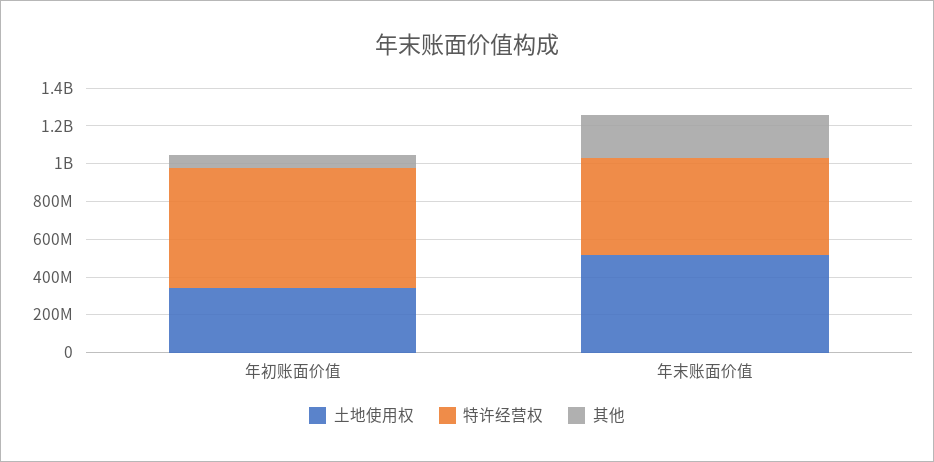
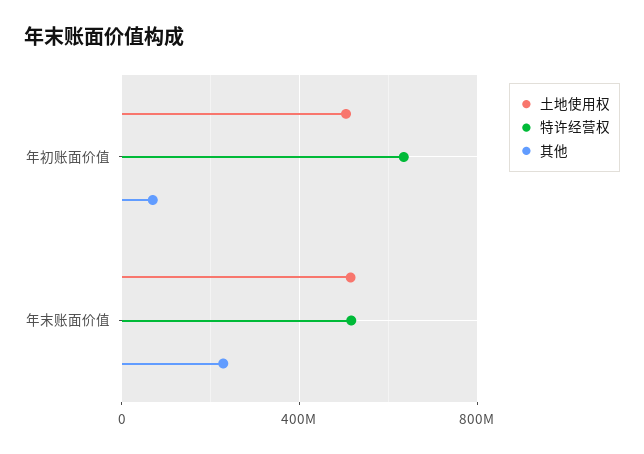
  {
    "土地使用权": {
-     "年初账面价值": 350000000,
+     "年初账面价值": 500000000,
      "年末账面价值": 500000000
    },
    "特许经营权": {
      "年初账面价值": 650000000,
      "年末账面价值": 500000000
    },
    "其他": {
      "年初账面价值": 50000000,
      "年末账面价值": 250000000
    }
  }

